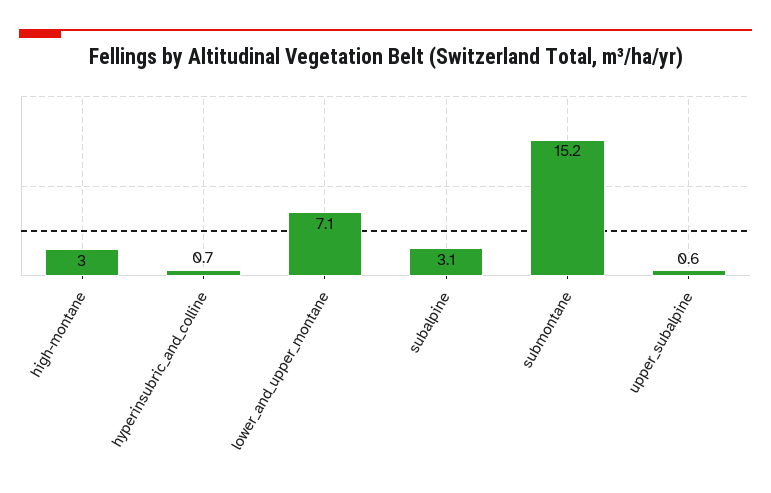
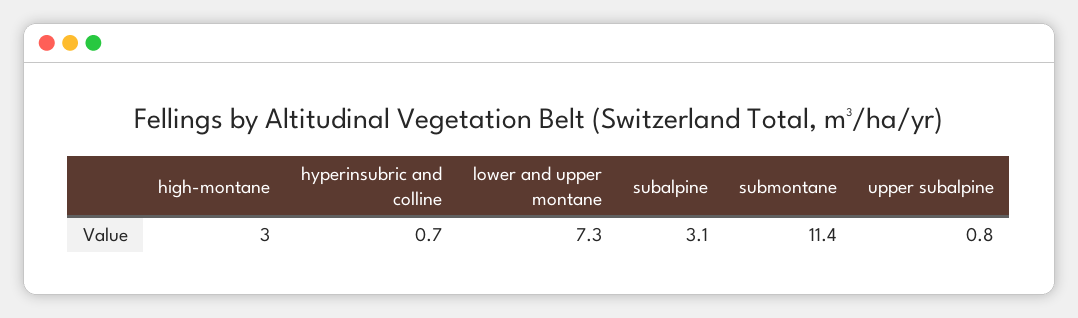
  {
    "high-montane": 3,
    "hyperinsubric_and_colline": 0.7,
-   "lower_and_upper_montane": 7.1,
+   "lower_and_upper_montane": 7.3,
    "subalpine": 3.1,
-   "submontane": 15.2,
+   "submontane": 11.4,
-   "upper_subalpine": 0.6
+   "upper_subalpine": 0.8
  }

